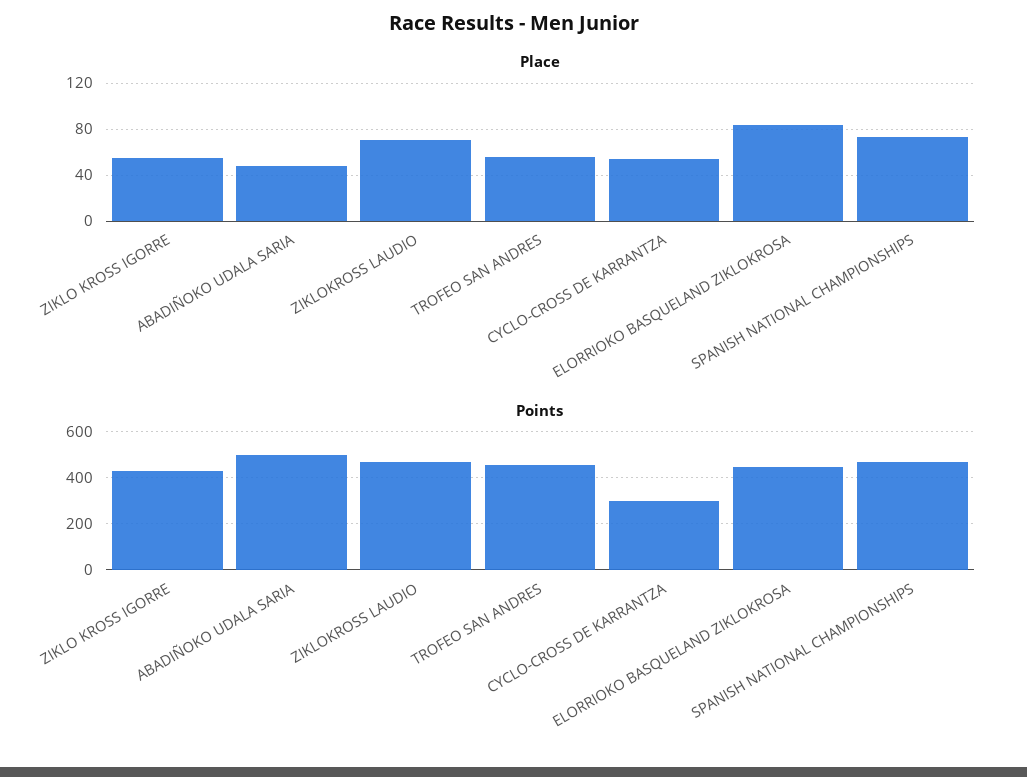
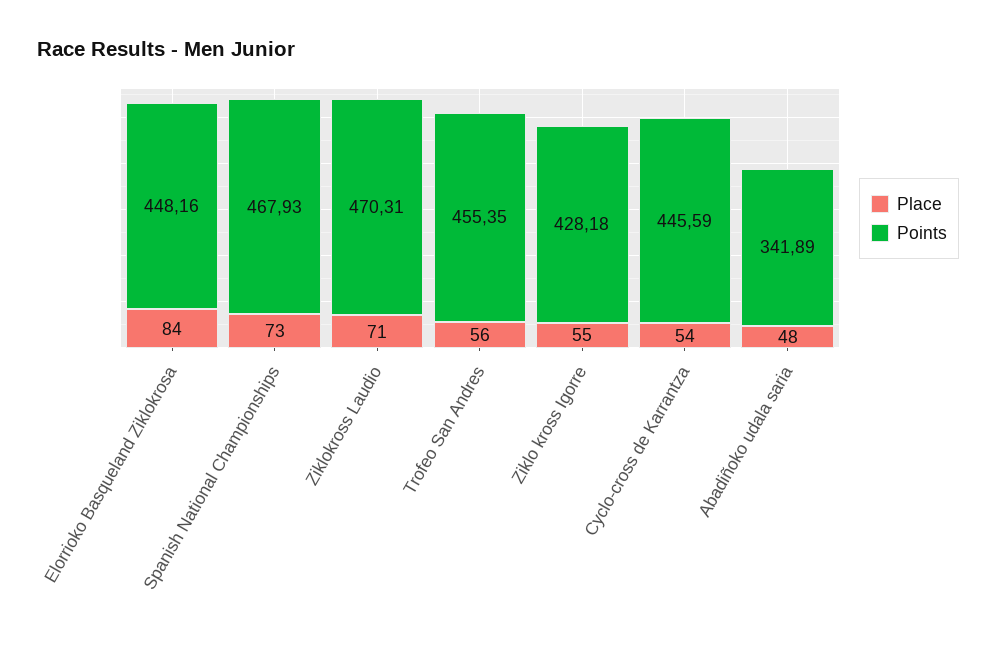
  {
    "Place": {
      "ZIKLO KROSS IGORRE": 55,
      "ABADIÑOKO UDALA SARIA": 48,
      "ZIKLOKROSS LAUDIO": 71,
      "TROFEO SAN ANDRES": 56,
      "CYCLO-CROSS DE KARRANTZA": 54,
      "ELORRIOKO BASQUELAND ZIKLOKROSA": 84,
      "SPANISH NATIONAL CHAMPIONSHIPS": 73
    },
    "Points": {
      "ZIKLO KROSS IGORRE": 428.18,
-     "ABADIÑOKO UDALA SARIA": 500,
+     "ABADIÑOKO UDALA SARIA": 341.89,
      "ZIKLOKROSS LAUDIO": 470.31,
      "TROFEO SAN ANDRES": 455.35,
-     "CYCLO-CROSS DE KARRANTZA": 300,
+     "CYCLO-CROSS DE KARRANTZA": 445.59,
      "ELORRIOKO BASQUELAND ZIKLOKROSA": 448.16,
      "SPANISH NATIONAL CHAMPIONSHIPS": 467.93
    }
  }

